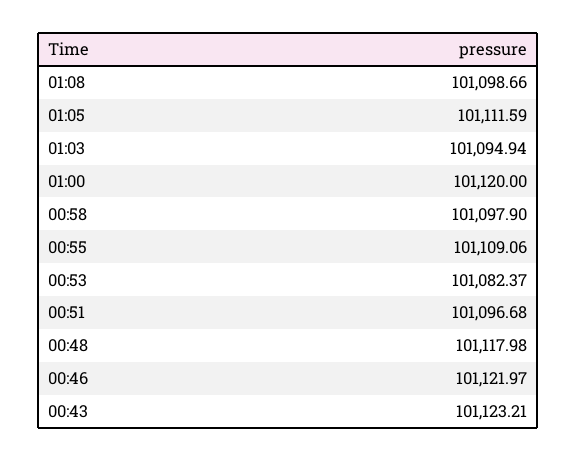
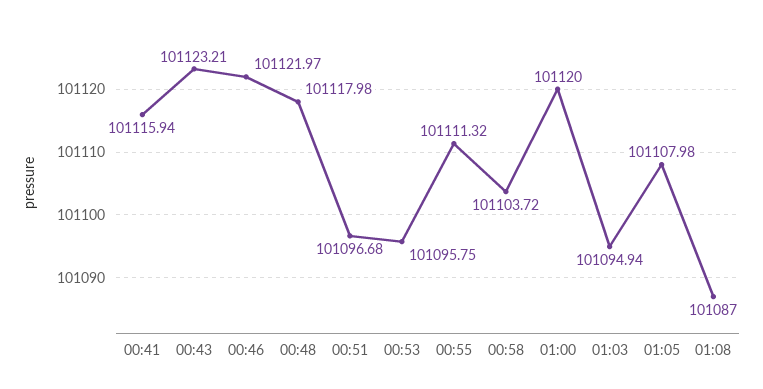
  {
-   "01:08": 101098.66,
+   "01:08": 101087,
-   "01:05": 101111.59,
+   "01:05": 101107.98,
    "01:03": 101094.94,
    "01:00": 101120,
-   "00:58": 101097.9,
+   "00:58": 101103.72,
-   "00:55": 101109.06,
+   "00:55": 101111.32,
-   "00:53": 101082.37,
+   "00:53": 101095.75,
    "00:51": 101096.68,
    "00:48": 101117.98,
    "00:46": 101121.97,
-   "00:43": 101123.21
+   "00:43": 101123.21,
+   "00:41": 101115.94
  }

